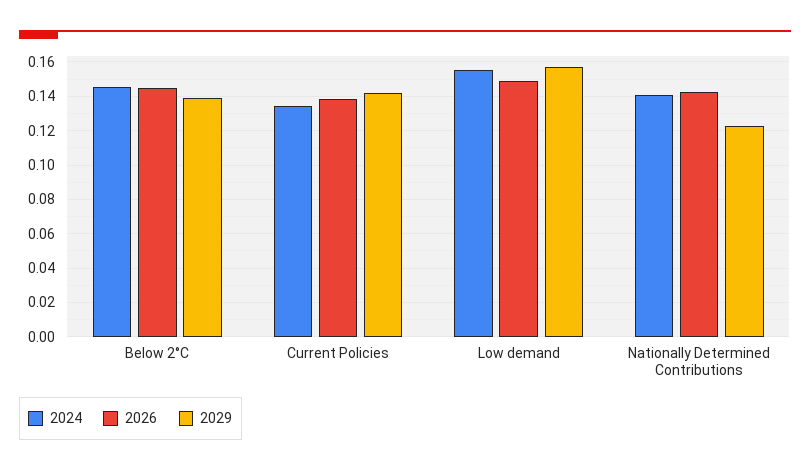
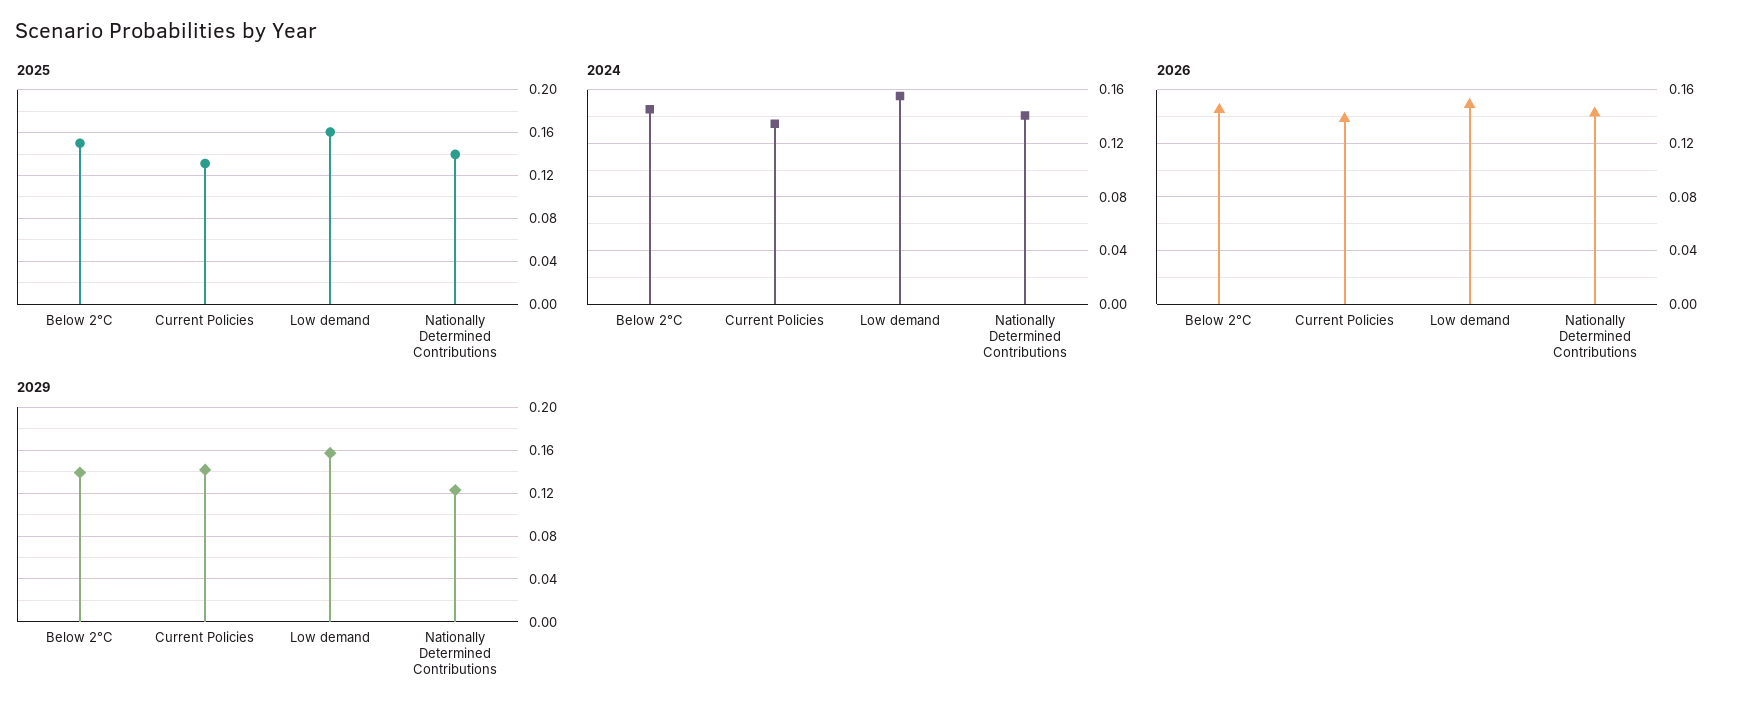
  {
    "2024": {
      "Below 2°C": 0.145,
      "Current Policies": 0.135,
      "Low demand": 0.155,
      "Nationally Determined Contributions": 0.14
    },
    "2026": {
      "Below 2°C": 0.145,
      "Current Policies": 0.14,
      "Low demand": 0.15,
      "Nationally Determined Contributions": 0.14
    },
    "2029": {
      "Below 2°C": 0.14,
      "Current Policies": 0.14,
      "Low demand": 0.155,
      "Nationally Determined Contributions": 0.125
-   }
+   },
+   "2025": {
+     "Below 2°C": 0.15,
+     "Current Policies": 0.13,
+     "Low demand": 0.16,
+     "Nationally Determined Contributions": 0.14
+   }
  }

